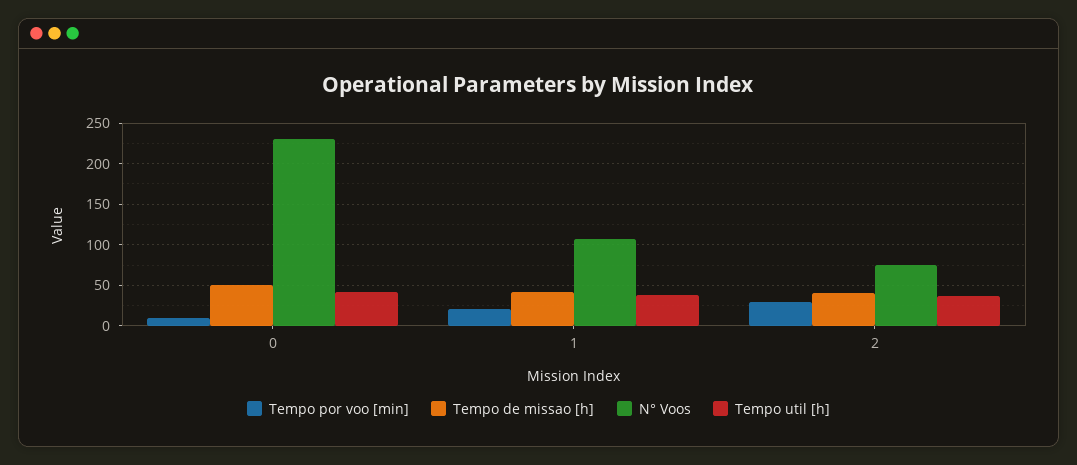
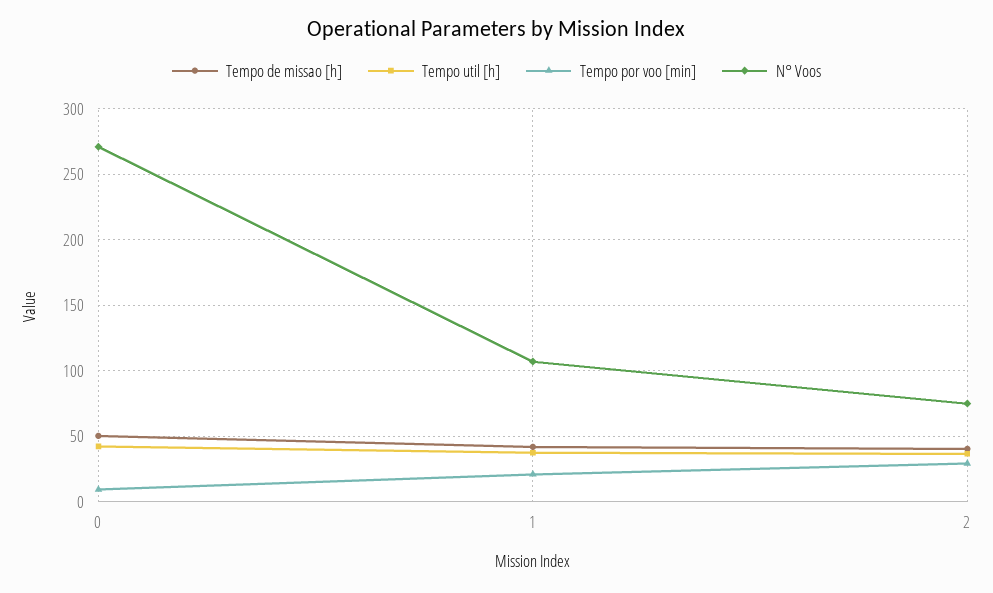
  {
    "Tempo por voo [min]": {
      "0": 10,
      "1": 20,
      "2": 30
    },
    "Tempo de missao [h]": {
      "0": 50,
      "1": 40,
      "2": 40
    },
    "N° Voos": {
-     "0": 230,
+     "0": 270,
      "1": 105,
      "2": 75
    },
    "Tempo util [h]": {
      "0": 40,
      "1": 35,
      "2": 35
    }
  }

